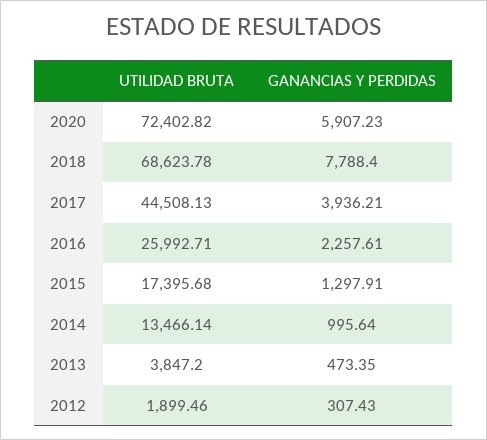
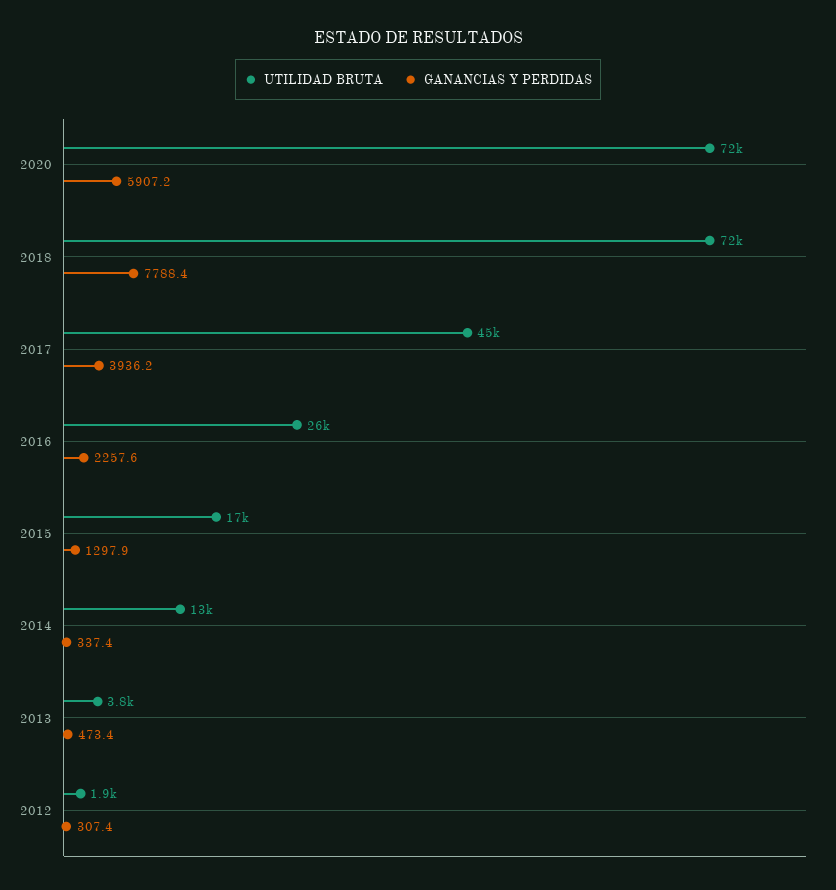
  {
    "UTILIDAD BRUTA": {
      "2020": 72402.82,
-     "2018": 68623.78,
+     "2018": 72000,
      "2017": 44508.13,
      "2016": 25992.71,
      "2015": 17395.68,
      "2014": 13466.14,
      "2013": 3847.2,
      "2012": 1899.46
    },
    "GANANCIAS Y PERDIDAS": {
      "2020": 5907.23,
      "2018": 7788.4,
      "2017": 3936.21,
      "2016": 2257.61,
      "2015": 1297.91,
-     "2014": 995.64,
+     "2014": 337.4,
      "2013": 473.35,
      "2012": 307.43
    }
  }

